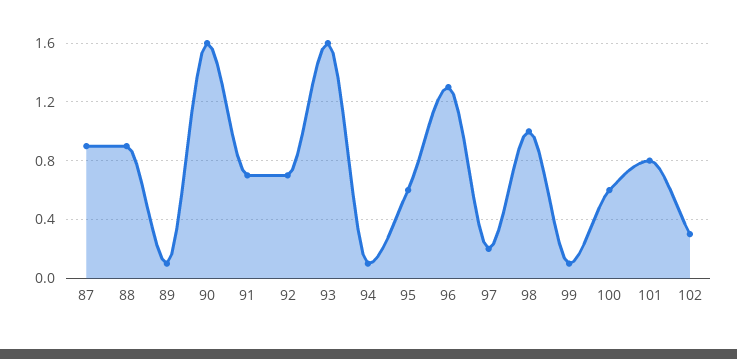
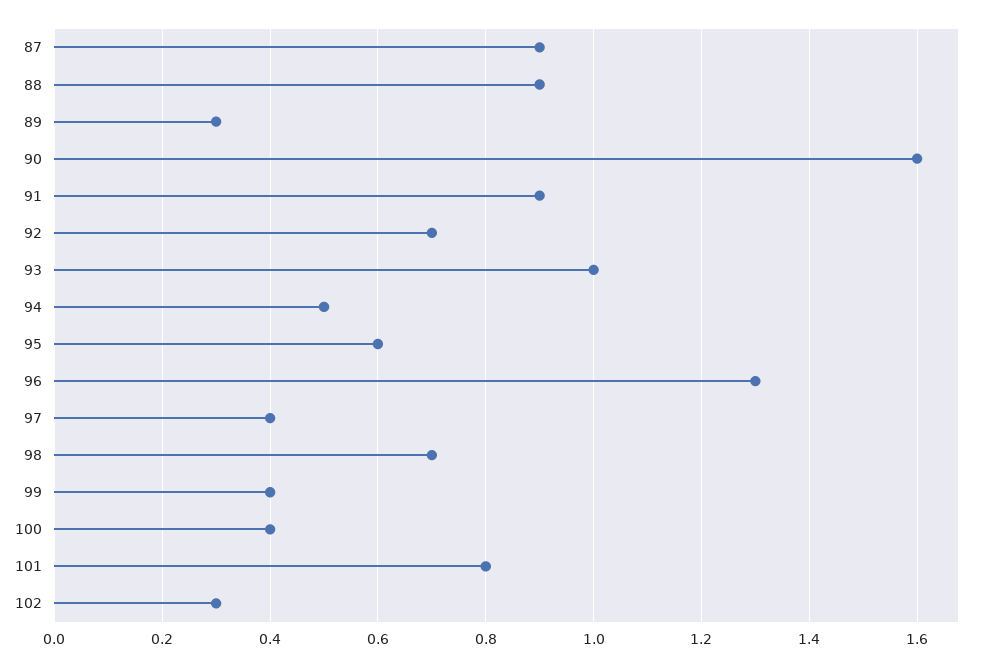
  {
    "87": 0.9,
    "88": 0.9,
-   "89": 0.1,
+   "89": 0.3,
    "90": 1.6,
-   "91": 0.7,
+   "91": 0.9,
    "92": 0.7,
-   "93": 1.6,
+   "93": 1,
-   "94": 0.1,
+   "94": 0.5,
    "95": 0.6,
    "96": 1.3,
-   "97": 0.2,
+   "97": 0.4,
-   "98": 1,
+   "98": 0.7,
-   "99": 0.1,
+   "99": 0.4,
-   "100": 0.6,
+   "100": 0.4,
    "101": 0.8,
    "102": 0.3
  }

